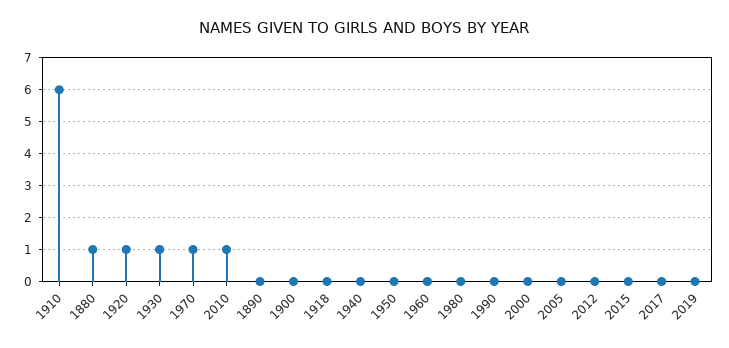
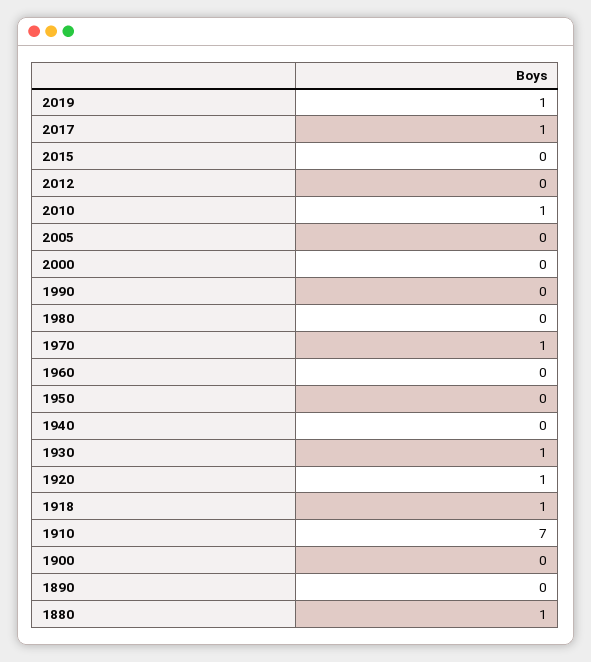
  {
-   "1910": 6,
+   "1910": 7,
    "1880": 1,
    "1920": 1,
    "1930": 1,
    "1970": 1,
    "2010": 1,
    "1890": 0,
    "1900": 0,
-   "1918": 0,
+   "1918": 1,
    "1940": 0,
    "1950": 0,
    "1960": 0,
    "1980": 0,
    "1990": 0,
    "2000": 0,
    "2005": 0,
    "2012": 0,
    "2015": 0,
-   "2017": 0,
+   "2017": 1,
-   "2019": 0
+   "2019": 1
  }

